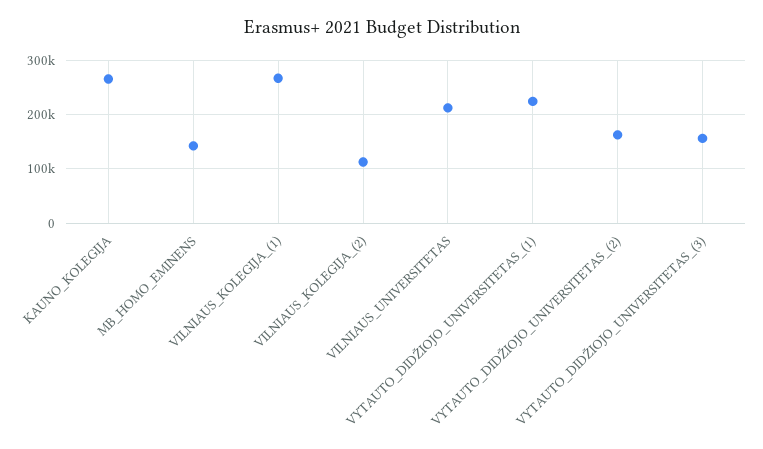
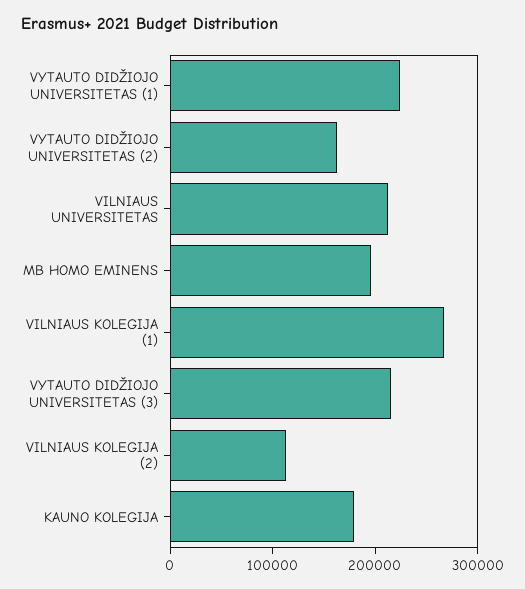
  {
-   "KAUNO_KOLEGIJA": 260000,
+   "KAUNO_KOLEGIJA": 180000,
-   "MB_HOMO_EMINENS": 140000,
+   "MB_HOMO_EMINENS": 200000,
    "VILNIAUS_KOLEGIJA_(1)": 260000,
    "VILNIAUS_KOLEGIJA_(2)": 120000,
    "VILNIAUS_UNIVERSITETAS": 220000,
    "VYTAUTO_DIDŽIOJO_UNIVERSITETAS_(1)": 220000,
    "VYTAUTO_DIDŽIOJO_UNIVERSITETAS_(2)": 160000,
-   "VYTAUTO_DIDŽIOJO_UNIVERSITETAS_(3)": 160000
+   "VYTAUTO_DIDŽIOJO_UNIVERSITETAS_(3)": 220000
  }

